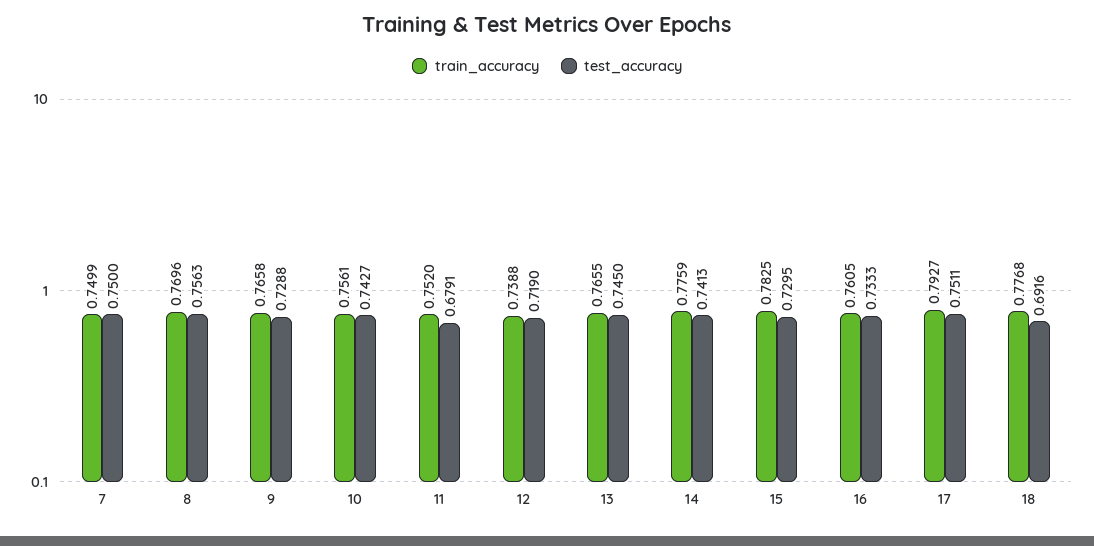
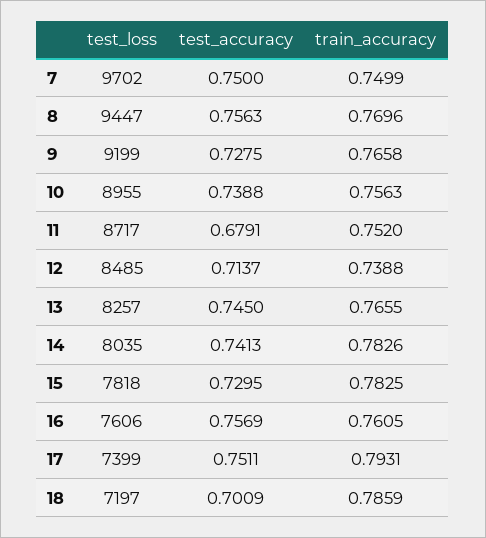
  {
    "train_accuracy": {
      "7": 0.7499,
      "8": 0.7696,
      "9": 0.7658,
-     "10": 0.7561,
+     "10": 0.7563,
      "11": 0.752,
      "12": 0.7388,
      "13": 0.7655,
-     "14": 0.7759,
+     "14": 0.7826,
      "15": 0.7825,
      "16": 0.7605,
-     "17": 0.7927,
+     "17": 0.7931,
-     "18": 0.7768
+     "18": 0.7859
    },
    "test_accuracy": {
      "7": 0.75,
      "8": 0.7563,
-     "9": 0.7288,
+     "9": 0.7275,
-     "10": 0.7427,
+     "10": 0.7388,
      "11": 0.6791,
-     "12": 0.719,
+     "12": 0.7137,
      "13": 0.745,
      "14": 0.7413,
      "15": 0.7295,
-     "16": 0.7333,
+     "16": 0.7569,
      "17": 0.7511,
-     "18": 0.6916
+     "18": 0.7009
-   }
+   },
+   "test_loss": {
+     "7": 9702,
+     "8": 9447,
+     "9": 9199,
+     "10": 8955,
+     "11": 8717,
+     "12": 8485,
+     "13": 8257,
+     "14": 8035,
+     "15": 7818,
+     "16": 7606,
+     "17": 7399,
+     "18": 7197
+   }
  }

